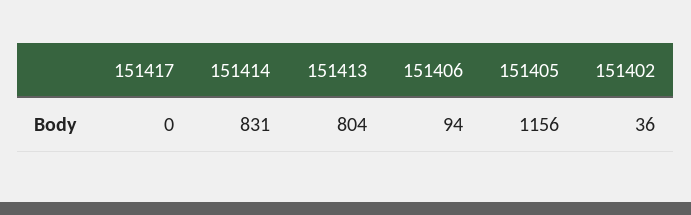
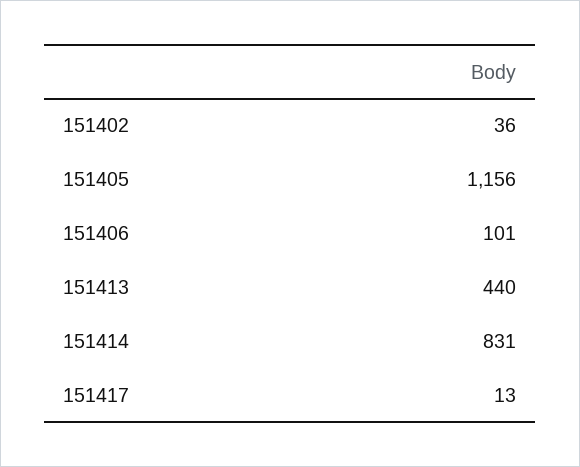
  {
-   "151417": 0,
+   "151417": 13,
    "151414": 831,
-   "151413": 804,
+   "151413": 440,
-   "151406": 94,
+   "151406": 101,
    "151405": 1156,
    "151402": 36
  }

